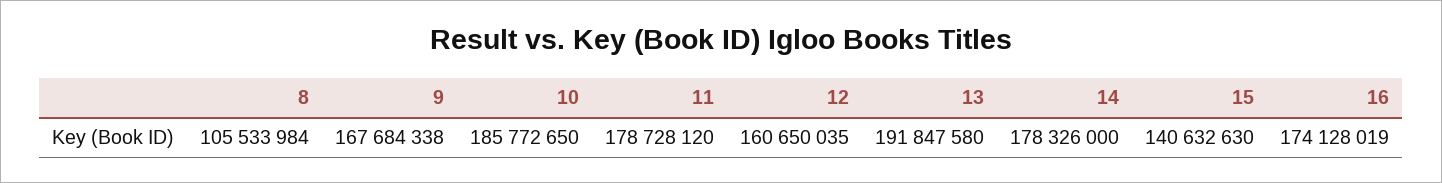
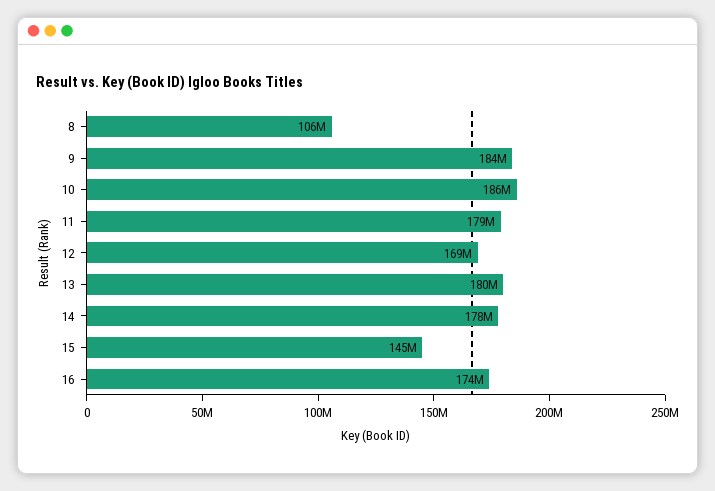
  {
    "8": 105533984,
-   "9": 167684338,
+   "9": 184000000,
    "10": 185772650,
    "11": 178728120,
-   "12": 160650035,
+   "12": 169000000,
-   "13": 191847580,
+   "13": 180000000,
    "14": 178326000,
-   "15": 140632630,
+   "15": 145000000,
    "16": 174128019
  }

